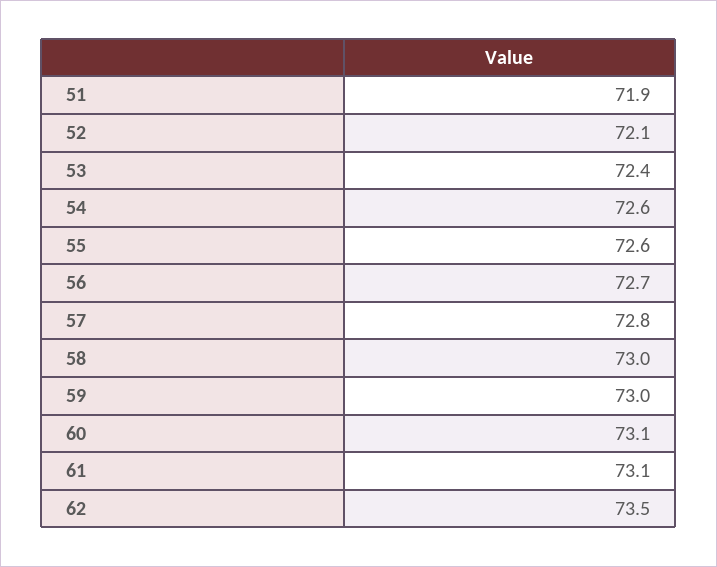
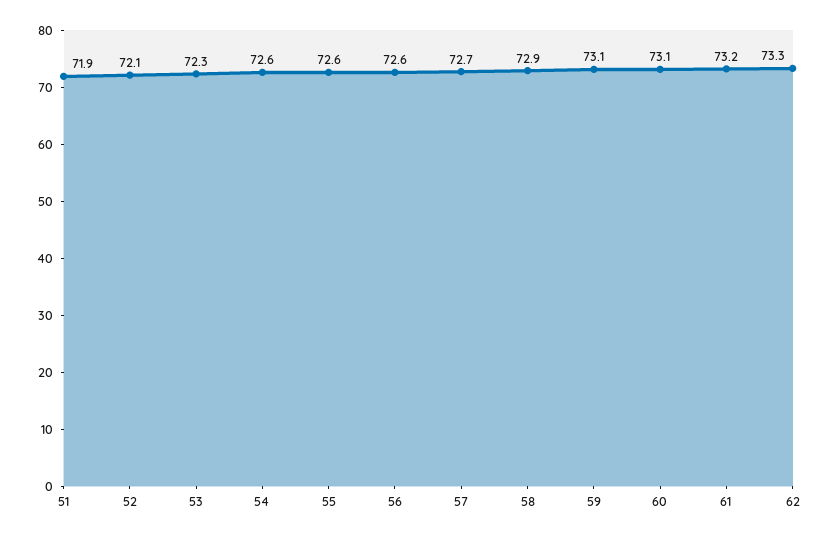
  {
    "51": 71.9,
    "52": 72.1,
-   "53": 72.4,
+   "53": 72.3,
    "54": 72.6,
    "55": 72.6,
-   "56": 72.7,
+   "56": 72.6,
-   "57": 72.8,
+   "57": 72.7,
-   "58": 73,
+   "58": 72.9,
-   "59": 73,
+   "59": 73.1,
    "60": 73.1,
-   "61": 73.1,
+   "61": 73.2,
-   "62": 73.5
+   "62": 73.3
  }

